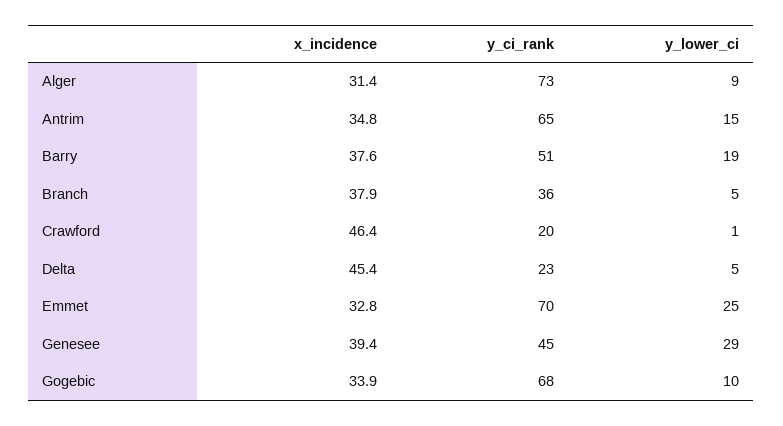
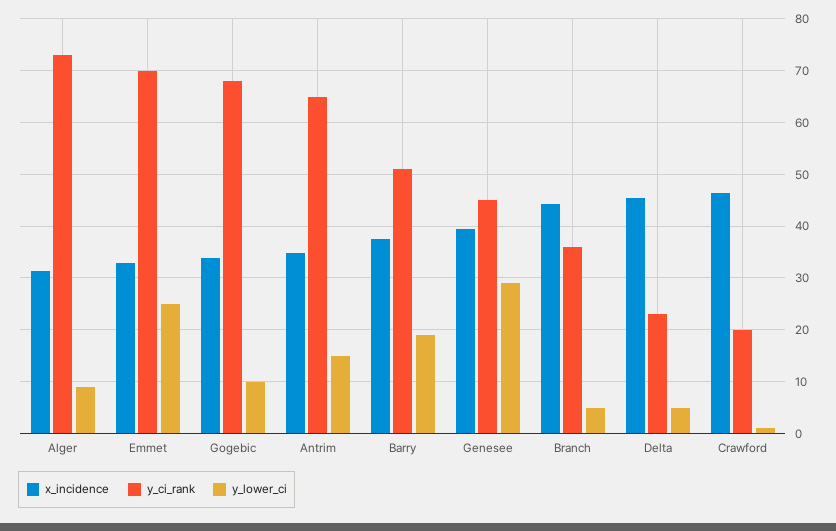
  {
    "x_incidence": {
      "Alger": 31.4,
      "Antrim": 34.8,
      "Barry": 37.6,
-     "Branch": 37.9,
+     "Branch": 44,
      "Crawford": 46.4,
      "Delta": 45.4,
      "Emmet": 32.8,
      "Genesee": 39.4,
      "Gogebic": 33.9
    },
    "y_ci_rank": {
      "Alger": 73,
      "Antrim": 65,
      "Barry": 51,
      "Branch": 36,
      "Crawford": 20,
      "Delta": 23,
      "Emmet": 70,
      "Genesee": 45,
      "Gogebic": 68
    },
    "y_lower_ci": {
      "Alger": 9,
      "Antrim": 15,
      "Barry": 19,
      "Branch": 5,
      "Crawford": 1,
      "Delta": 5,
      "Emmet": 25,
      "Genesee": 29,
      "Gogebic": 10
    }
  }

